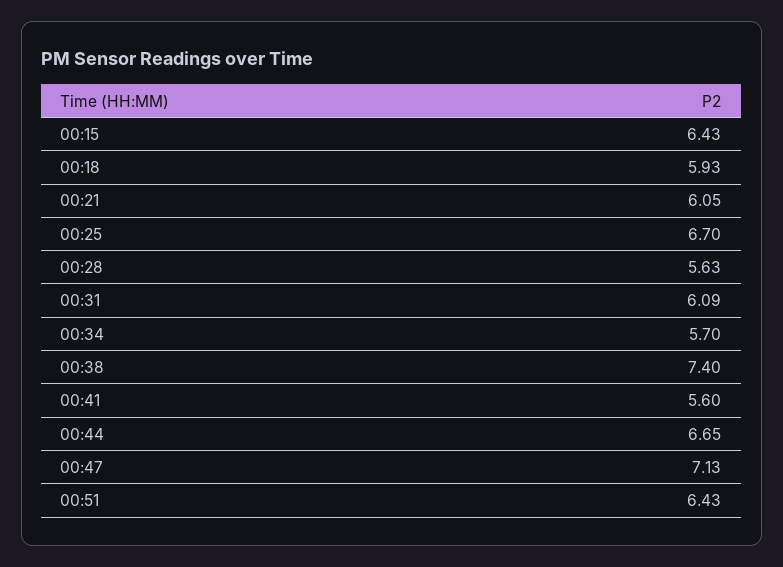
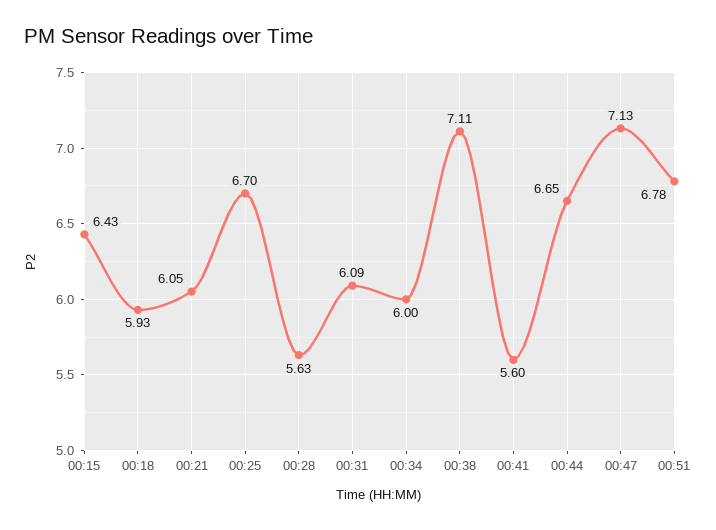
  {
    "00:15": 6.43,
    "00:18": 5.93,
    "00:21": 6.05,
    "00:25": 6.7,
    "00:28": 5.63,
    "00:31": 6.09,
-   "00:34": 5.7,
+   "00:34": 6,
-   "00:38": 7.4,
+   "00:38": 7.11,
    "00:41": 5.6,
    "00:44": 6.65,
    "00:47": 7.13,
-   "00:51": 6.43
+   "00:51": 6.78
  }

